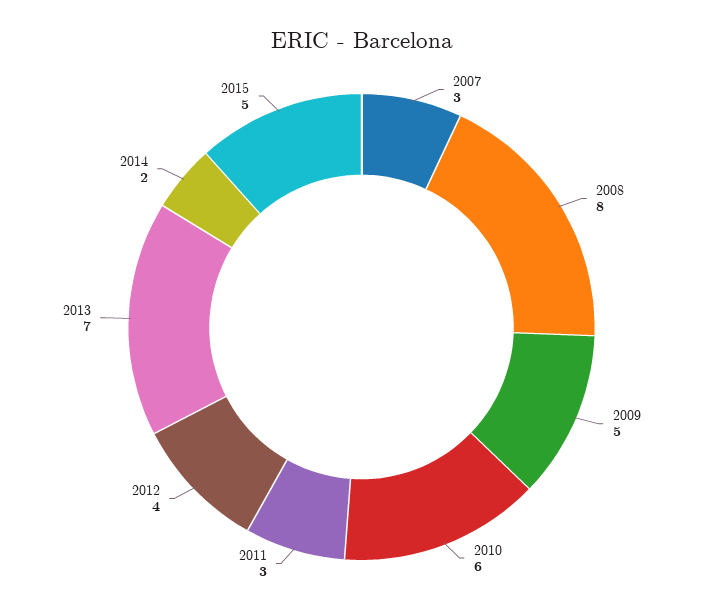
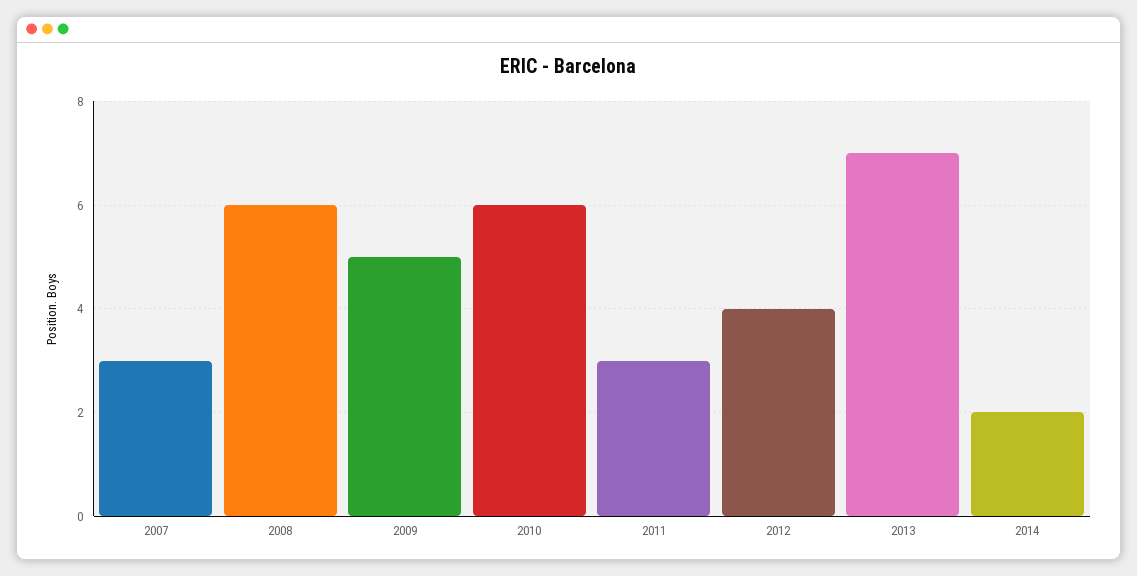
  {
    "2007": 3,
-   "2008": 8,
+   "2008": 6,
    "2009": 5,
    "2010": 6,
    "2011": 3,
    "2012": 4,
    "2013": 7,
-   "2014": 2,
+   "2014": 2
-   "2015": 5
  }

